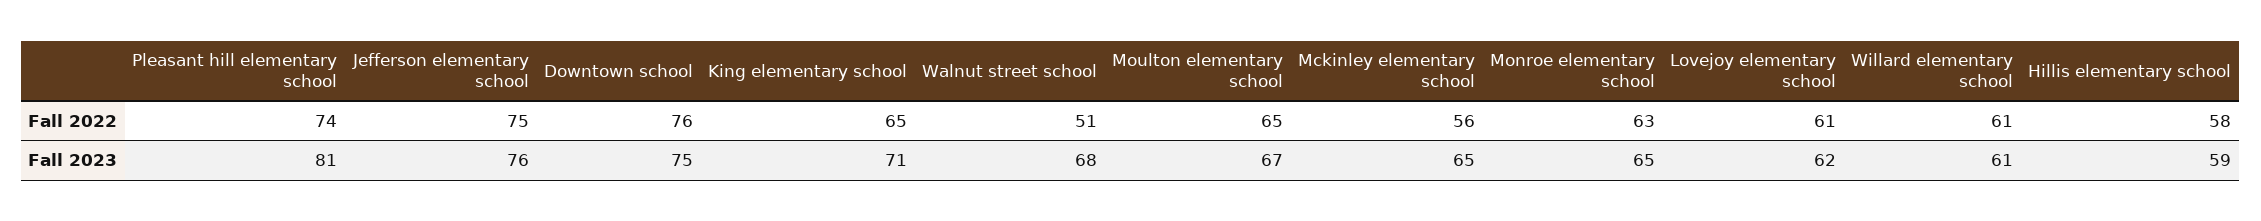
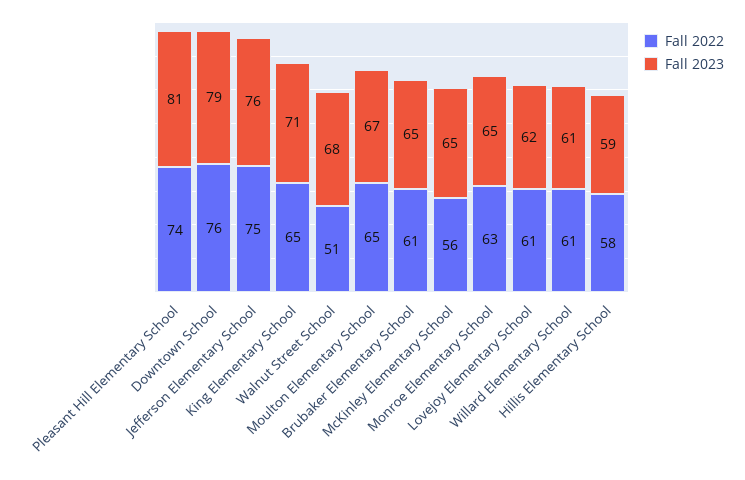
  {
    "Fall 2022": {
      "Pleasant hill elementary school": 74,
      "Jefferson elementary school": 75,
      "Downtown school": 76,
      "King elementary school": 65,
      "Walnut street school": 51,
      "Moulton elementary school": 65,
      "Mckinley elementary school": 56,
      "Monroe elementary school": 63,
      "Lovejoy elementary school": 61,
      "Willard elementary school": 61,
-     "Hillis elementary school": 58
+     "Hillis elementary school": 58,
+     "Brubaker Elementary School": 61
    },
    "Fall 2023": {
      "Pleasant hill elementary school": 81,
      "Jefferson elementary school": 76,
-     "Downtown school": 75,
+     "Downtown school": 79,
      "King elementary school": 71,
      "Walnut street school": 68,
      "Moulton elementary school": 67,
      "Mckinley elementary school": 65,
      "Monroe elementary school": 65,
      "Lovejoy elementary school": 62,
      "Willard elementary school": 61,
-     "Hillis elementary school": 59
+     "Hillis elementary school": 59,
+     "Brubaker Elementary School": 65
    }
  }

